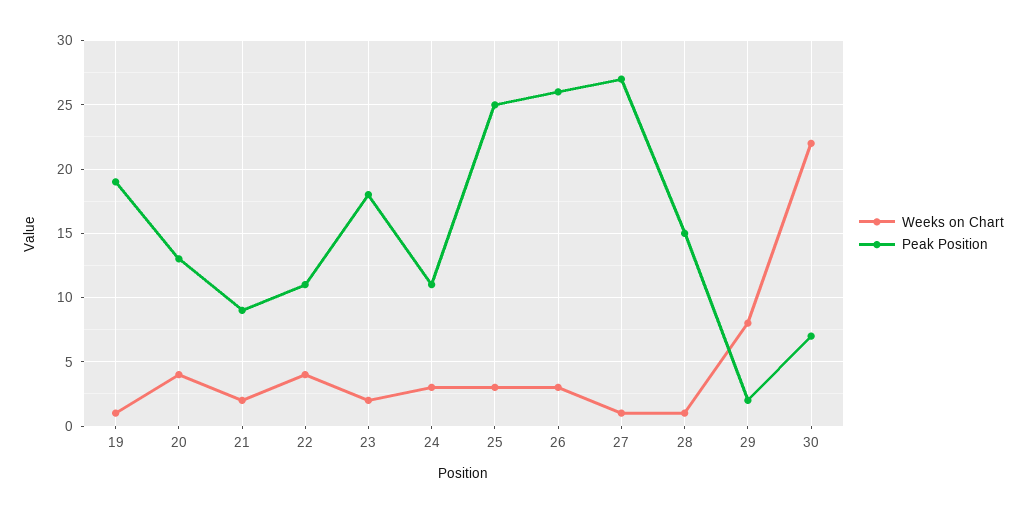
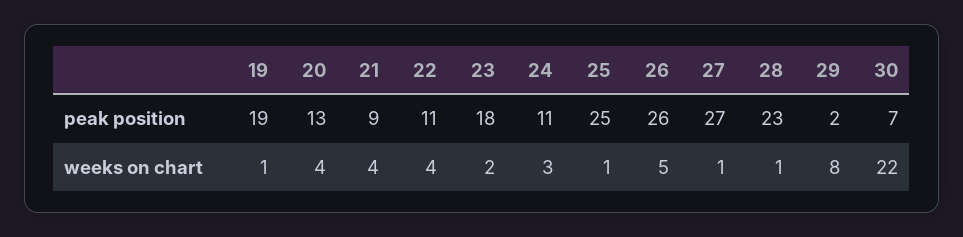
  {
    "Weeks on Chart": {
      "19": 1,
      "20": 4,
-     "21": 2,
+     "21": 4,
      "22": 4,
      "23": 2,
      "24": 3,
-     "25": 3,
+     "25": 1,
-     "26": 3,
+     "26": 5,
      "27": 1,
      "28": 1,
      "29": 8,
      "30": 22
    },
    "Peak Position": {
      "19": 19,
      "20": 13,
      "21": 9,
      "22": 11,
      "23": 18,
      "24": 11,
      "25": 25,
      "26": 26,
      "27": 27,
-     "28": 15,
+     "28": 23,
      "29": 2,
      "30": 7
    }
  }

